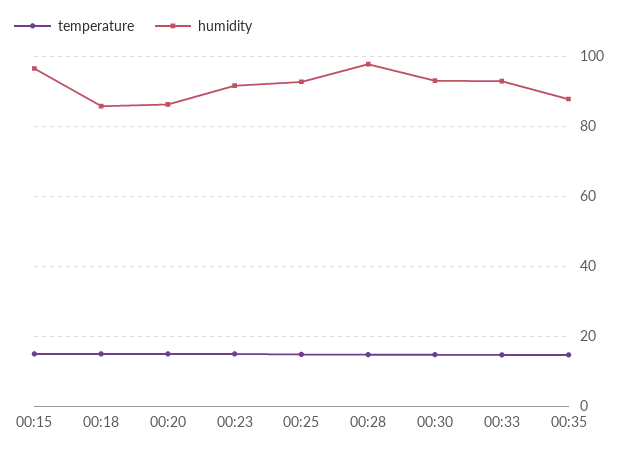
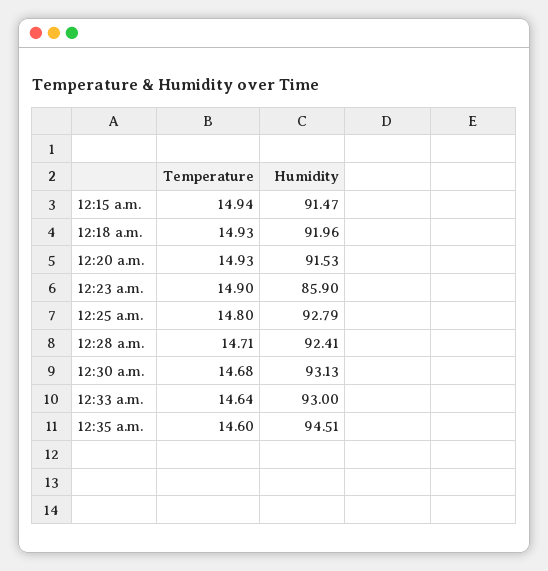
  {
    "temperature": {
      "00:15": 14.94,
      "00:18": 14.93,
      "00:20": 14.93,
      "00:23": 14.9,
      "00:25": 14.8,
      "00:28": 14.71,
      "00:30": 14.68,
      "00:33": 14.64,
      "00:35": 14.6
    },
    "humidity": {
-     "00:15": 96,
+     "00:15": 91.47,
-     "00:18": 86,
+     "00:18": 91.96,
-     "00:20": 86,
+     "00:20": 91.53,
-     "00:23": 92,
+     "00:23": 85.9,
      "00:25": 92.79,
-     "00:28": 98,
+     "00:28": 92.41,
      "00:30": 93.13,
      "00:33": 93,
-     "00:35": 88
+     "00:35": 94.51
    }
  }

